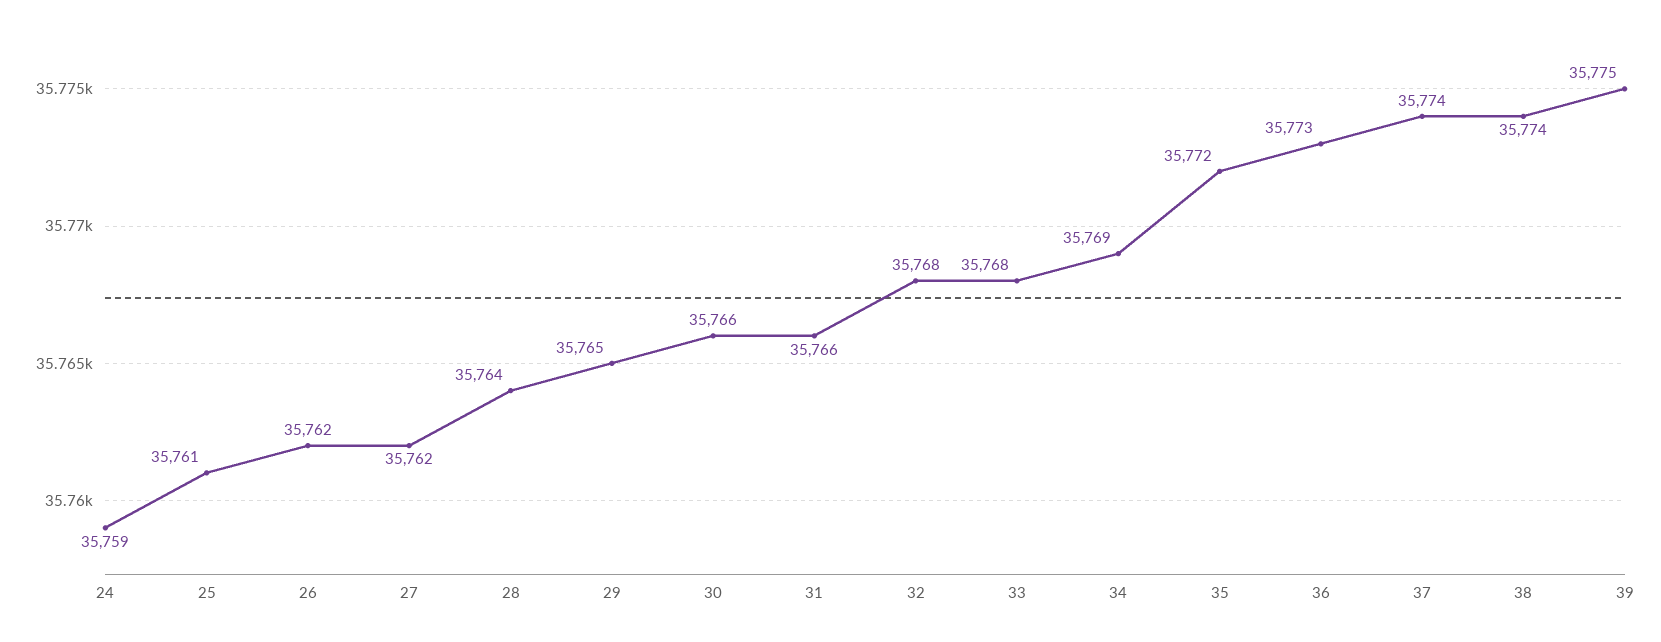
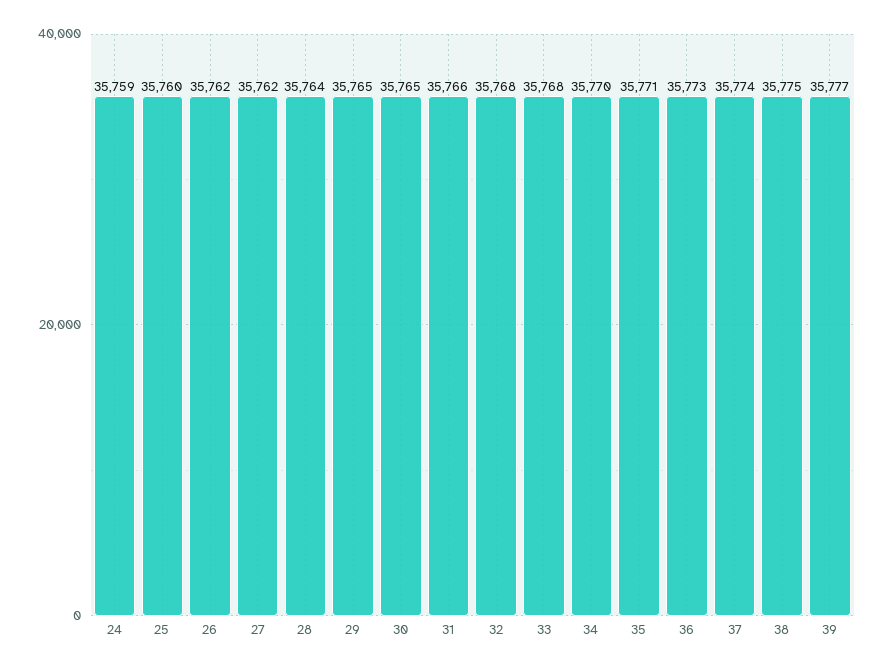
  {
    "24": 35759,
-   "25": 35761,
+   "25": 35760,
    "26": 35762,
    "27": 35762,
    "28": 35764,
    "29": 35765,
-   "30": 35766,
+   "30": 35765,
    "31": 35766,
    "32": 35768,
    "33": 35768,
-   "34": 35769,
+   "34": 35770,
-   "35": 35772,
+   "35": 35771,
    "36": 35773,
    "37": 35774,
-   "38": 35774,
+   "38": 35775,
-   "39": 35775
+   "39": 35777
  }

